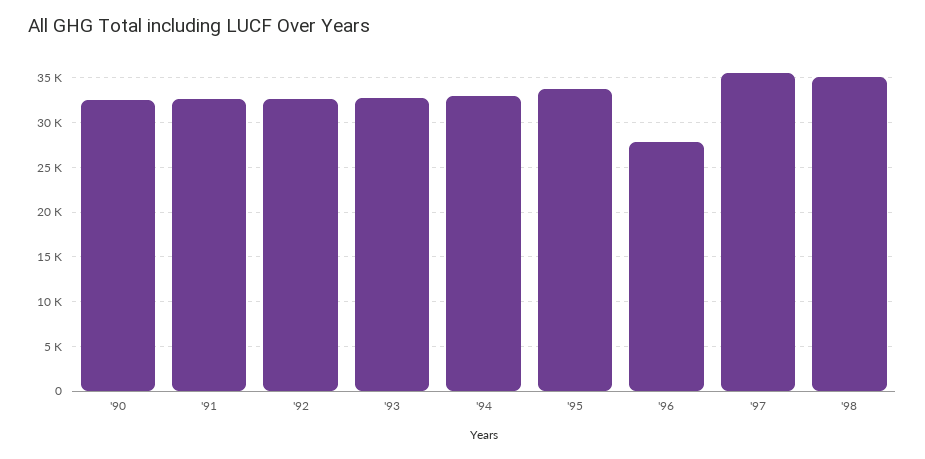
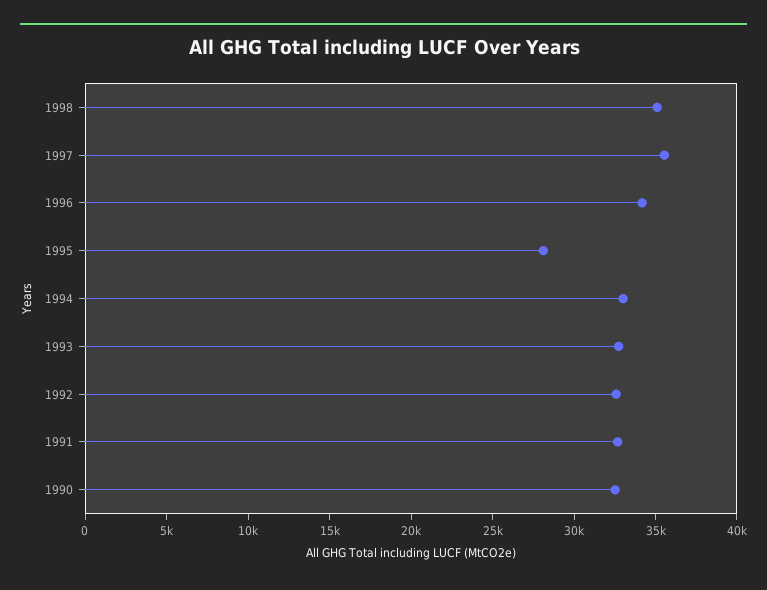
  {
    "'90": 33000,
    "'91": 33000,
    "'92": 33000,
    "'93": 33000,
    "'94": 33000,
-   "'95": 34000,
+   "'95": 28000,
-   "'96": 28000,
+   "'96": 34000,
    "'97": 36000,
    "'98": 35000
  }

